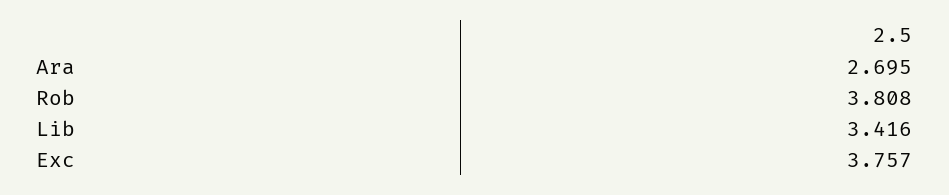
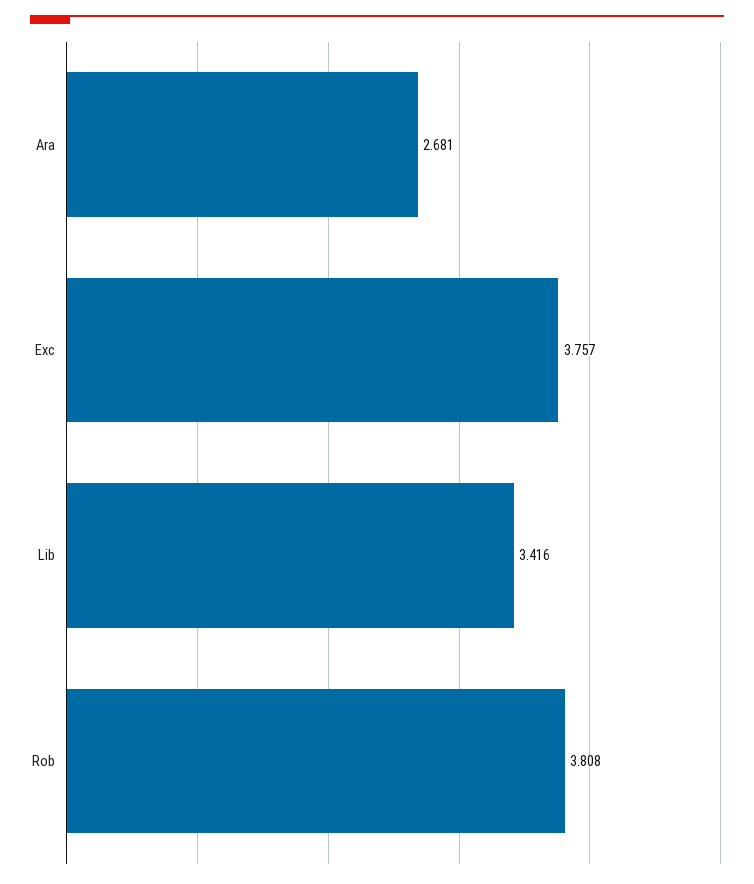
  {
-   "Ara": 2.695,
+   "Ara": 2.681,
    "Rob": 3.808,
    "Lib": 3.416,
    "Exc": 3.757
  }

